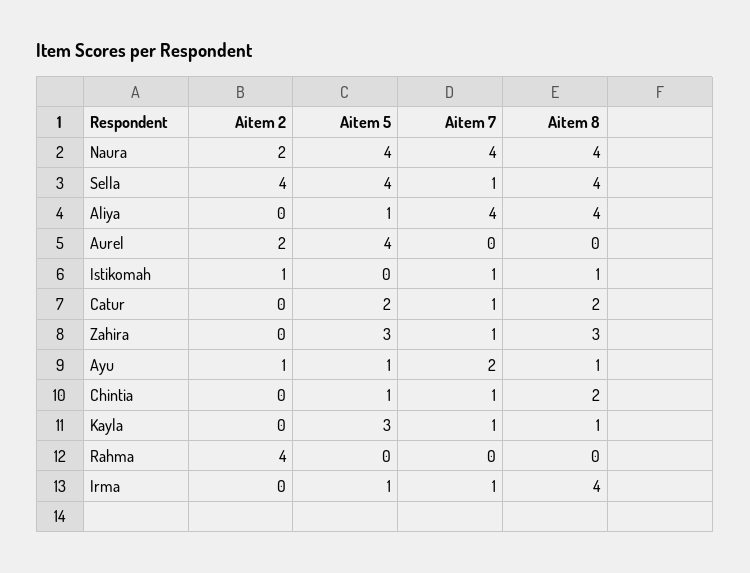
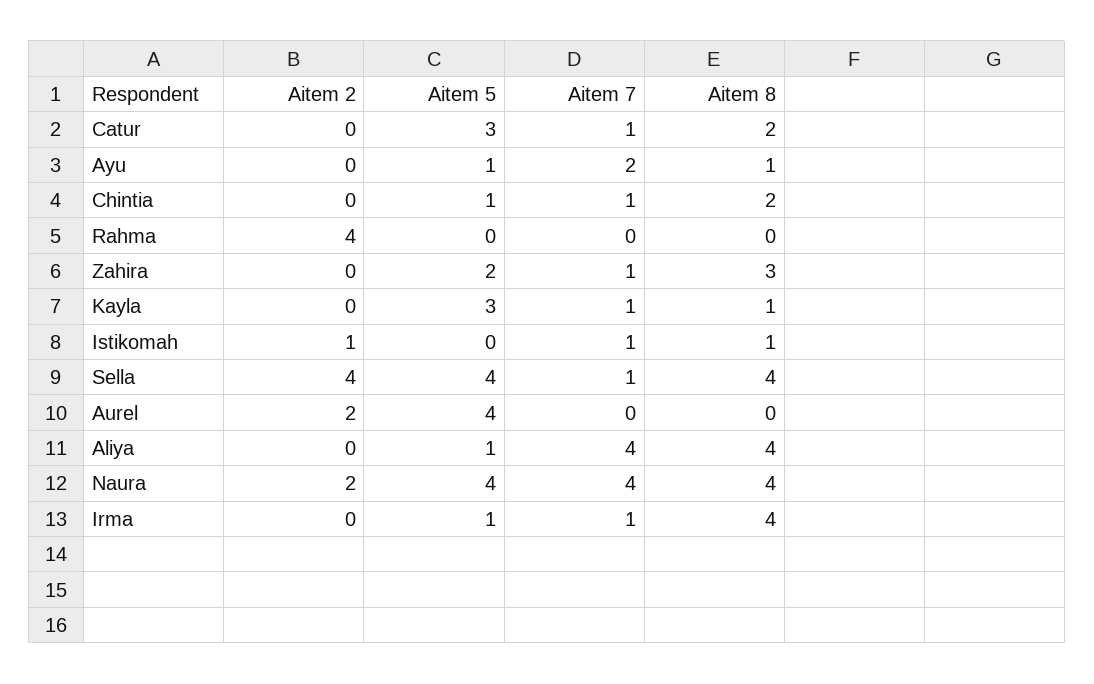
  {
    "Aitem 2": {
      "Naura": 2,
      "Sella": 4,
      "Aliya": 0,
      "Aurel": 2,
      "Istikomah": 1,
      "Catur": 0,
      "Zahira": 0,
-     "Ayu": 1,
+     "Ayu": 0,
      "Chintia": 0,
      "Kayla": 0,
      "Rahma": 4,
      "Irma": 0
    },
    "Aitem 5": {
      "Naura": 4,
      "Sella": 4,
      "Aliya": 1,
      "Aurel": 4,
      "Istikomah": 0,
-     "Catur": 2,
+     "Catur": 3,
-     "Zahira": 3,
+     "Zahira": 2,
      "Ayu": 1,
      "Chintia": 1,
      "Kayla": 3,
      "Rahma": 0,
      "Irma": 1
    },
    "Aitem 7": {
      "Naura": 4,
      "Sella": 1,
      "Aliya": 4,
      "Aurel": 0,
      "Istikomah": 1,
      "Catur": 1,
      "Zahira": 1,
      "Ayu": 2,
      "Chintia": 1,
      "Kayla": 1,
      "Rahma": 0,
      "Irma": 1
    },
    "Aitem 8": {
      "Naura": 4,
      "Sella": 4,
      "Aliya": 4,
      "Aurel": 0,
      "Istikomah": 1,
      "Catur": 2,
      "Zahira": 3,
      "Ayu": 1,
      "Chintia": 2,
      "Kayla": 1,
      "Rahma": 0,
      "Irma": 4
    }
  }

